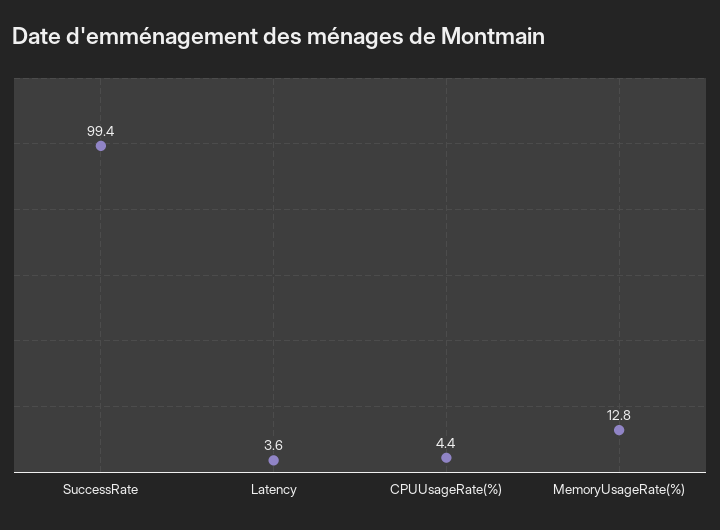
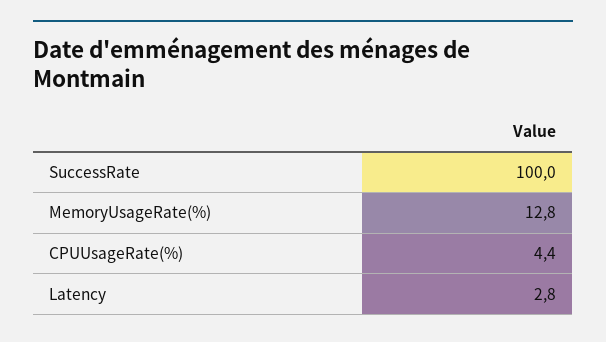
  {
-   "SuccessRate": 99.4,
+   "SuccessRate": 100,
-   "Latency": 3.6,
+   "Latency": 2.8,
    "CPUUsageRate(%)": 4.4,
    "MemoryUsageRate(%)": 12.8
  }

